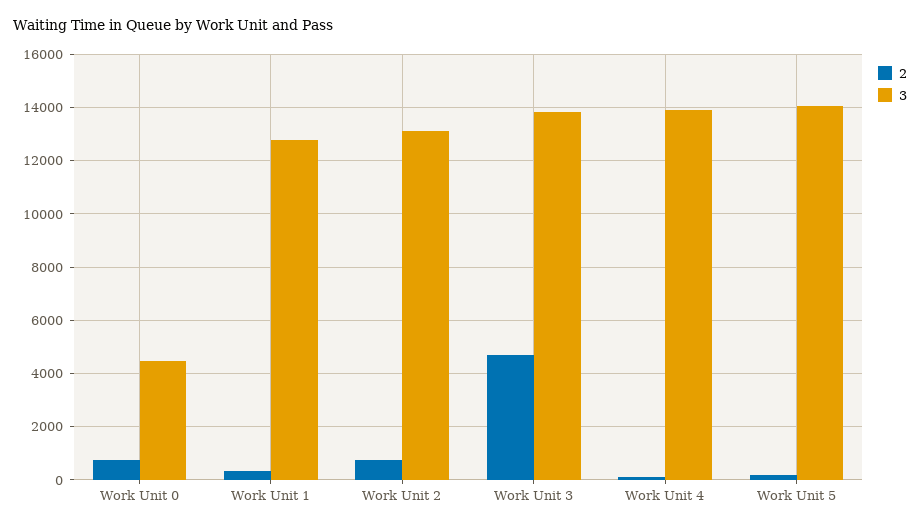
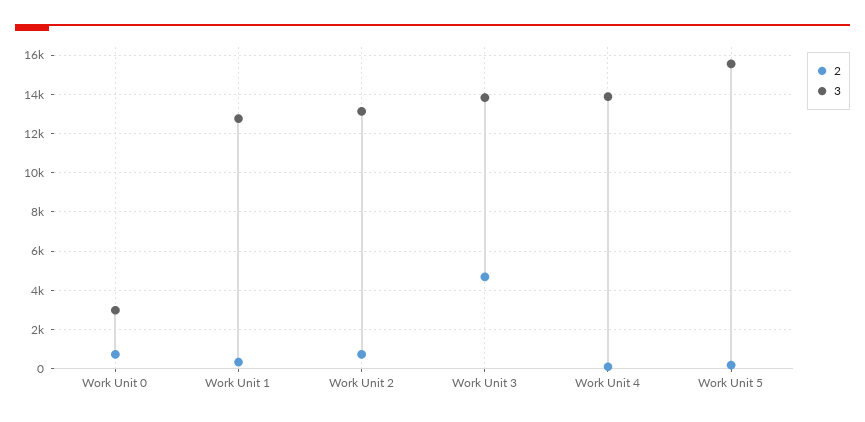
  {
    "2": {
      "Work Unit 0": 750,
      "Work Unit 1": 250,
      "Work Unit 2": 750,
      "Work Unit 3": 4750,
      "Work Unit 4": 0,
      "Work Unit 5": 250
    },
    "3": {
-     "Work Unit 0": 4500,
+     "Work Unit 0": 3000,
      "Work Unit 1": 12750,
      "Work Unit 2": 13250,
      "Work Unit 3": 13750,
      "Work Unit 4": 14000,
-     "Work Unit 5": 14000
+     "Work Unit 5": 15500
    }
  }

